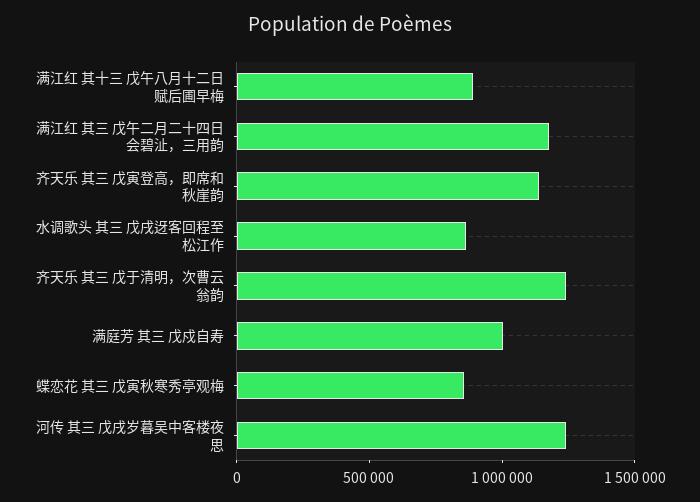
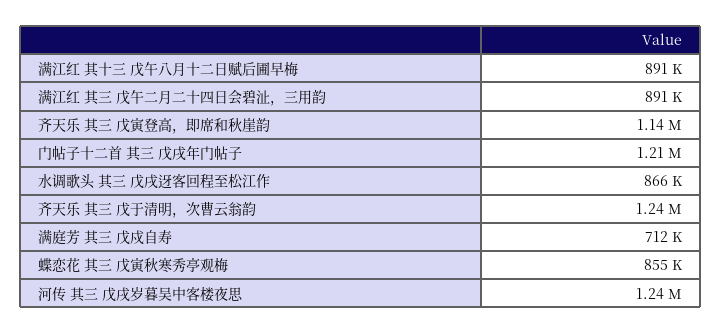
  {
    "满江红 其十三 戊午八月十二日赋后圃早梅": 891000,
-   "满江红 其三 戊午二月二十四日会碧沚，三用韵": 1200000,
+   "满江红 其三 戊午二月二十四日会碧沚，三用韵": 891000,
    "齐天乐 其三 戊寅登高，即席和秋崖韵": 1140000,
    "水调歌头 其三 戊戌迓客回程至松江作": 866000,
    "齐天乐 其三 戊于清明，次曹云翁韵": 1240000,
-   "满庭芳 其三 戊戍自寿": 1000000,
+   "满庭芳 其三 戊戍自寿": 712000,
    "蝶恋花 其三 戊寅秋寒秀亭观梅": 855000,
-   "河传 其三 戊戌岁暮吴中客楼夜思": 1240000
+   "河传 其三 戊戌岁暮吴中客楼夜思": 1240000,
+   "门帖子十二首 其三 戊戌年门帖子": 1210000
  }

